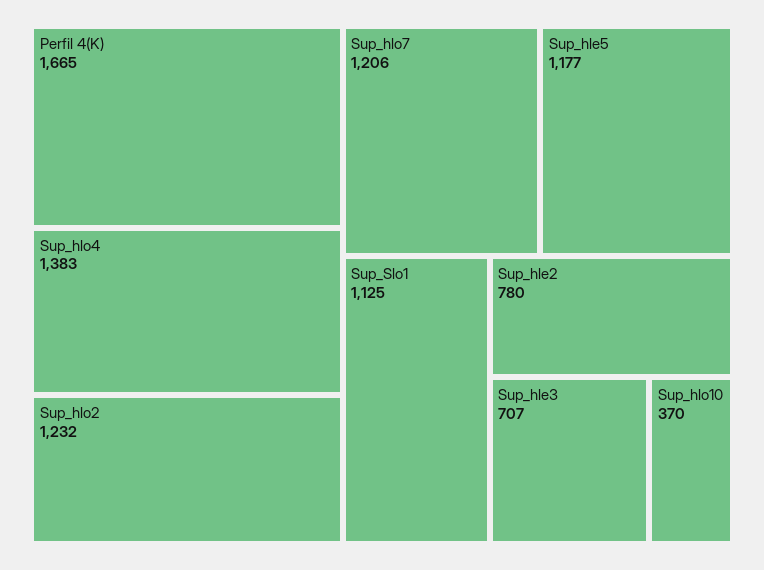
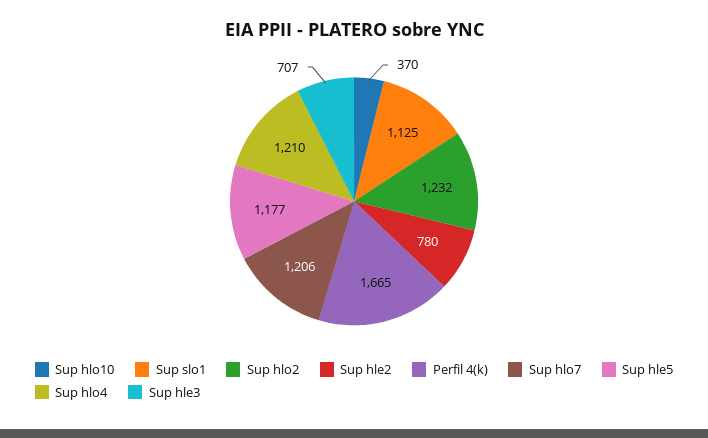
  {
    "Perfil 4(K)": 1665,
-   "Sup_hlo4": 1383,
+   "Sup_hlo4": 1210,
    "Sup_hlo2": 1232,
    "Sup_hlo7": 1206,
    "Sup_hle5": 1177,
    "Sup_Slo1": 1125,
    "Sup_hle2": 780,
    "Sup_hle3": 707,
    "Sup_hlo10": 370
  }

